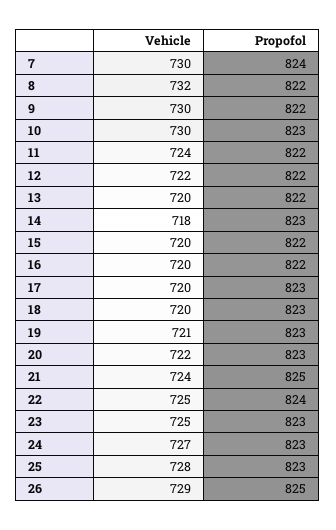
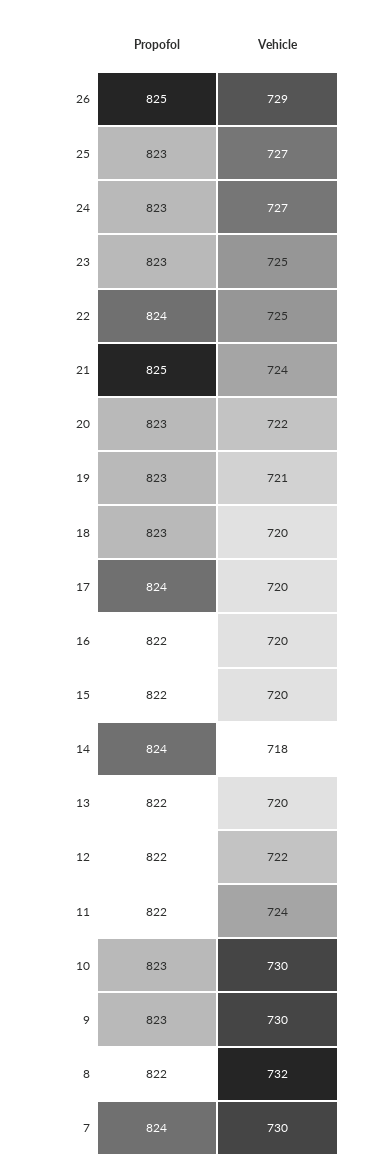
  {
    "Vehicle": {
      "7": 730,
      "8": 732,
      "9": 730,
      "10": 730,
      "11": 724,
      "12": 722,
      "13": 720,
      "14": 718,
      "15": 720,
      "16": 720,
      "17": 720,
      "18": 720,
      "19": 721,
      "20": 722,
      "21": 724,
      "22": 725,
      "23": 725,
      "24": 727,
-     "25": 728,
+     "25": 727,
      "26": 729
    },
    "Propofol": {
      "7": 824,
      "8": 822,
-     "9": 822,
+     "9": 823,
      "10": 823,
      "11": 822,
      "12": 822,
      "13": 822,
-     "14": 823,
+     "14": 824,
      "15": 822,
      "16": 822,
-     "17": 823,
+     "17": 824,
      "18": 823,
      "19": 823,
      "20": 823,
      "21": 825,
      "22": 824,
      "23": 823,
      "24": 823,
      "25": 823,
      "26": 825
    }
  }

